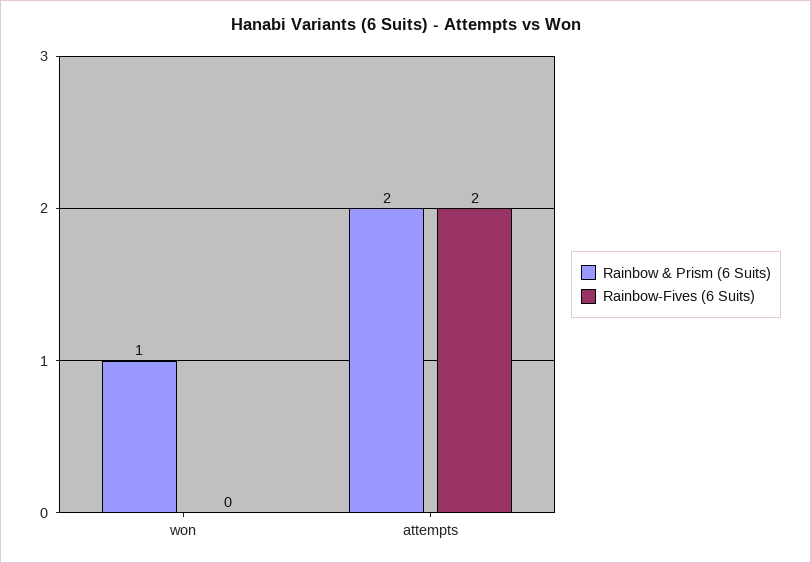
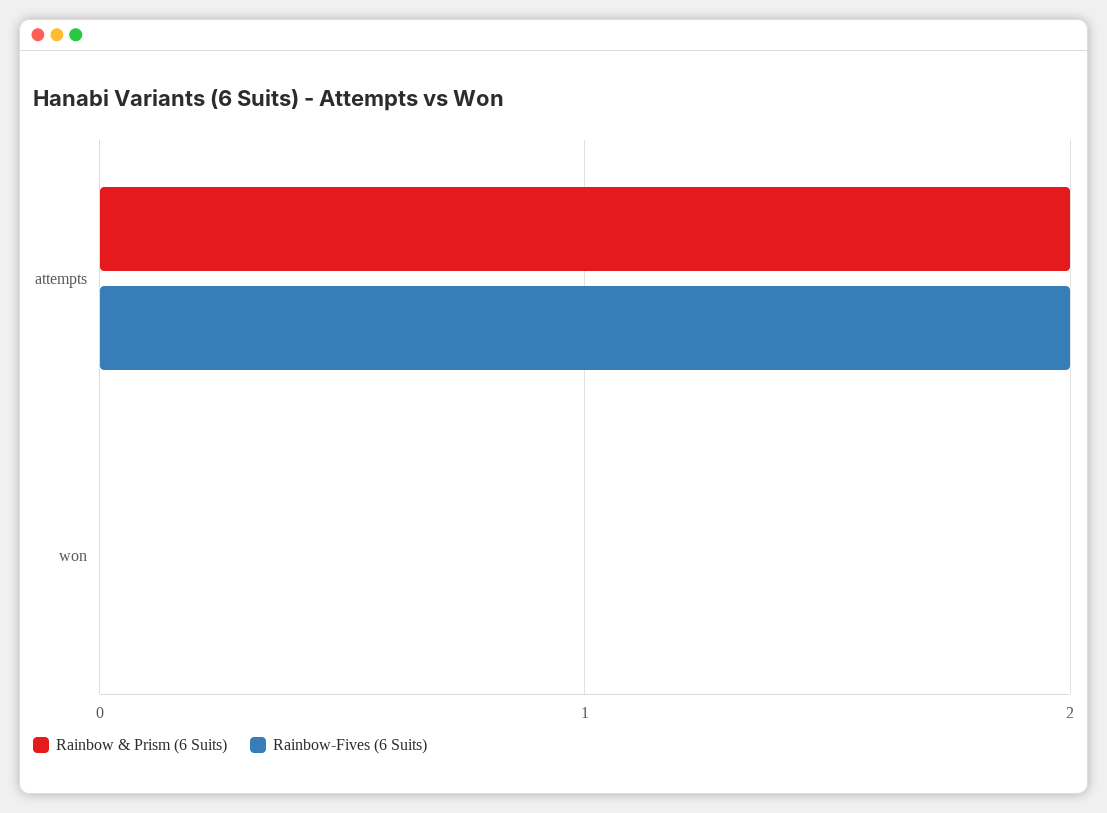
  {
    "Rainbow & Prism (6 Suits)": {
-     "won": 1,
+     "won": 0,
      "attempts": 2
    },
    "Rainbow-Fives (6 Suits)": {
      "won": 0,
      "attempts": 2
    }
  }

